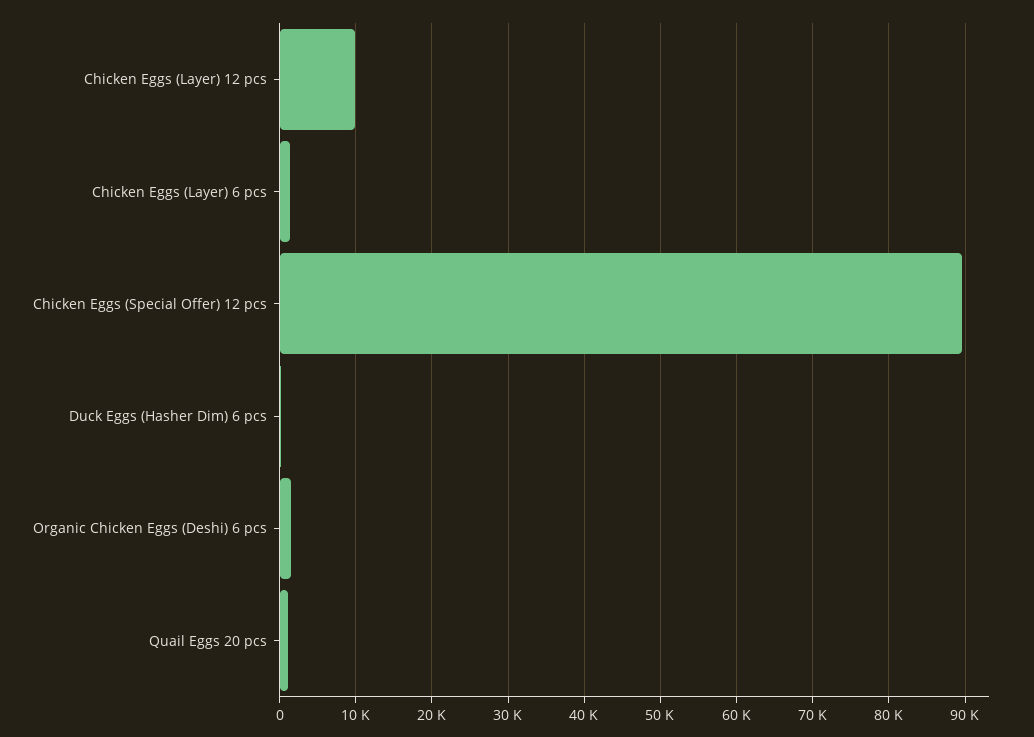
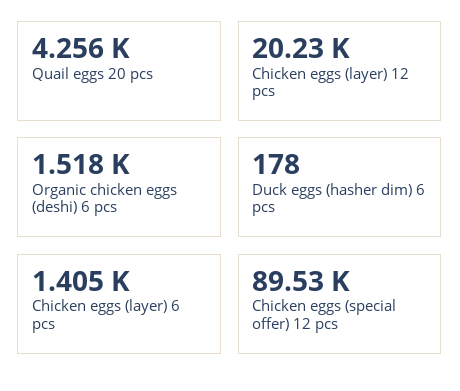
  {
-   "Chicken Eggs (Layer) 12 pcs": 10000,
+   "Chicken Eggs (Layer) 12 pcs": 20230,
    "Chicken Eggs (Layer) 6 pcs": 1405,
    "Chicken Eggs (Special Offer) 12 pcs": 89530,
    "Duck Eggs (Hasher Dim) 6 pcs": 178,
    "Organic Chicken Eggs (Deshi) 6 pcs": 1518,
-   "Quail Eggs 20 pcs": 1000
+   "Quail Eggs 20 pcs": 4256
  }

